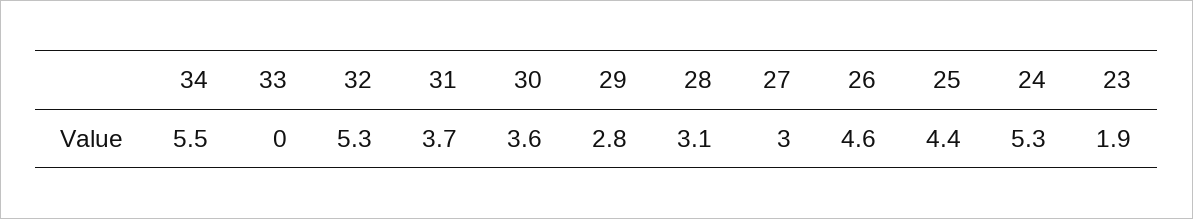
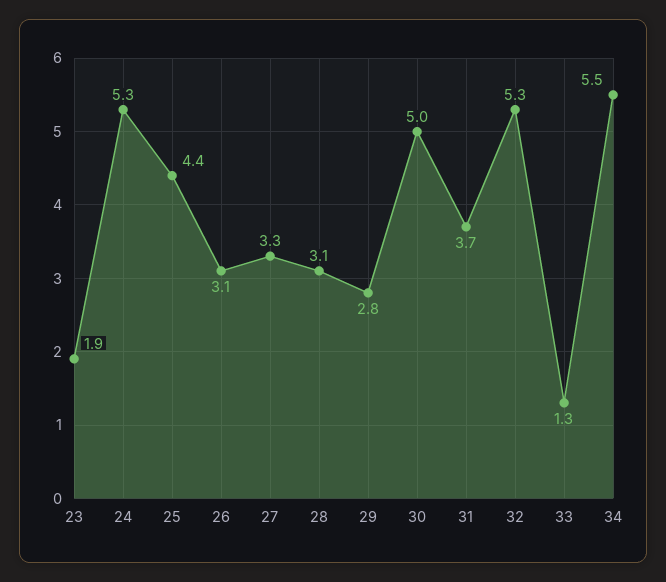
  {
    "34": 5.5,
-   "33": 0,
+   "33": 1.3,
    "32": 5.3,
    "31": 3.7,
-   "30": 3.6,
+   "30": 5,
    "29": 2.8,
    "28": 3.1,
-   "27": 3,
+   "27": 3.3,
-   "26": 4.6,
+   "26": 3.1,
    "25": 4.4,
    "24": 5.3,
    "23": 1.9
  }

